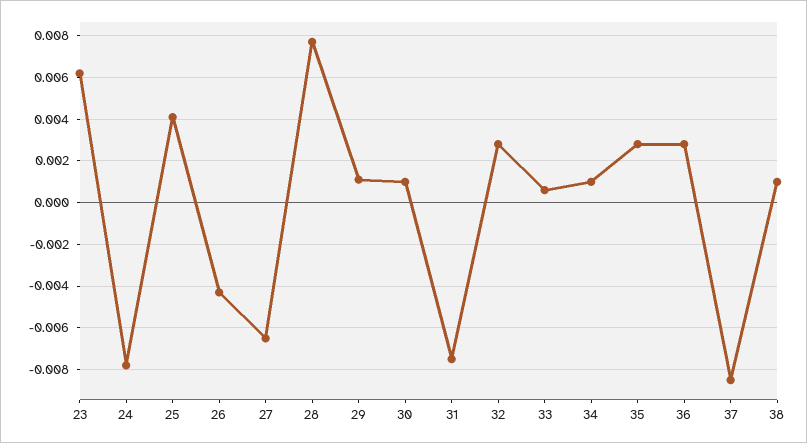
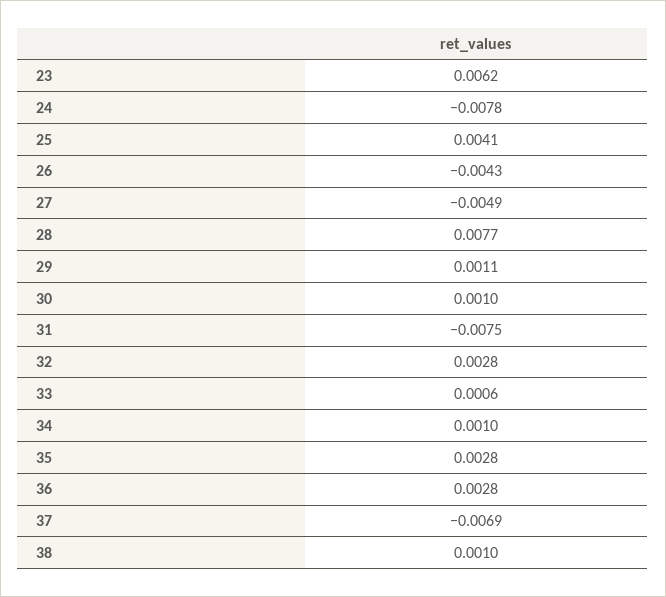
  {
    "23": 0.0062,
    "24": -0.0078,
    "25": 0.0041,
    "26": -0.0043,
-   "27": -0.0065,
+   "27": -0.0049,
    "28": 0.0077,
    "29": 0.0011,
    "30": 0.001,
    "31": -0.0075,
    "32": 0.0028,
    "33": 0.0006,
    "34": 0.001,
    "35": 0.0028,
    "36": 0.0028,
-   "37": -0.0085,
+   "37": -0.0069,
    "38": 0.001
  }

